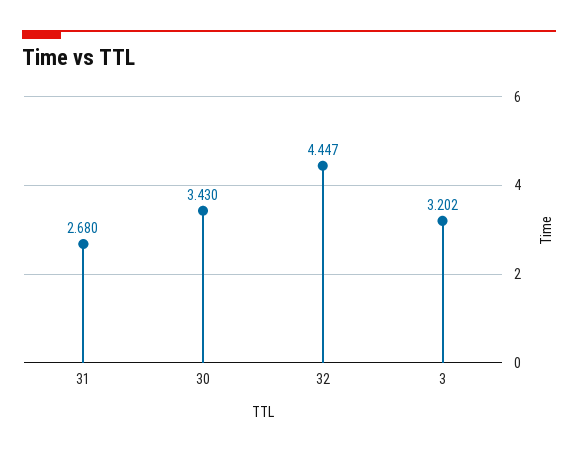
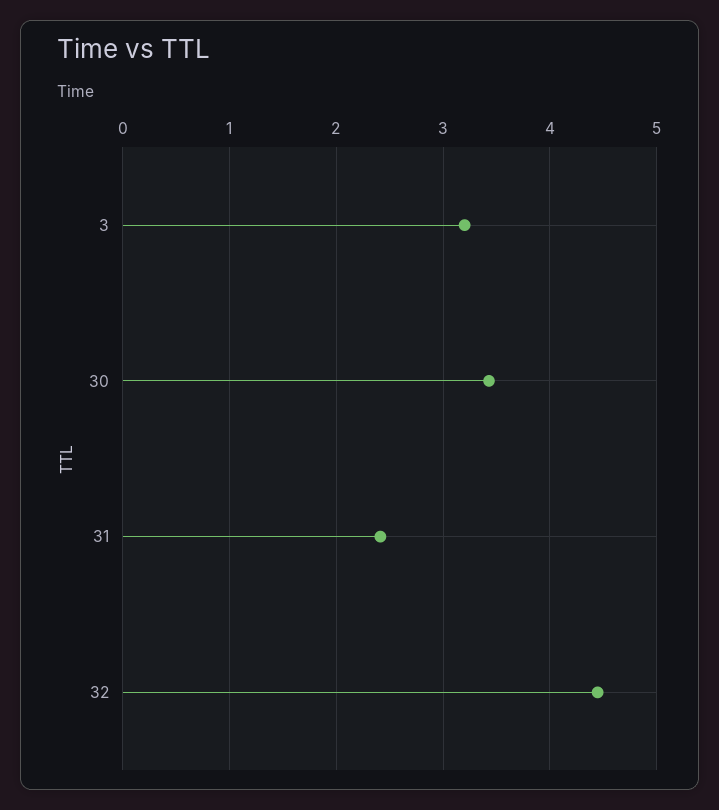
  {
-   "31": 2.68,
+   "31": 2.4,
    "30": 3.43,
    "32": 4.447,
    "3": 3.202
  }

